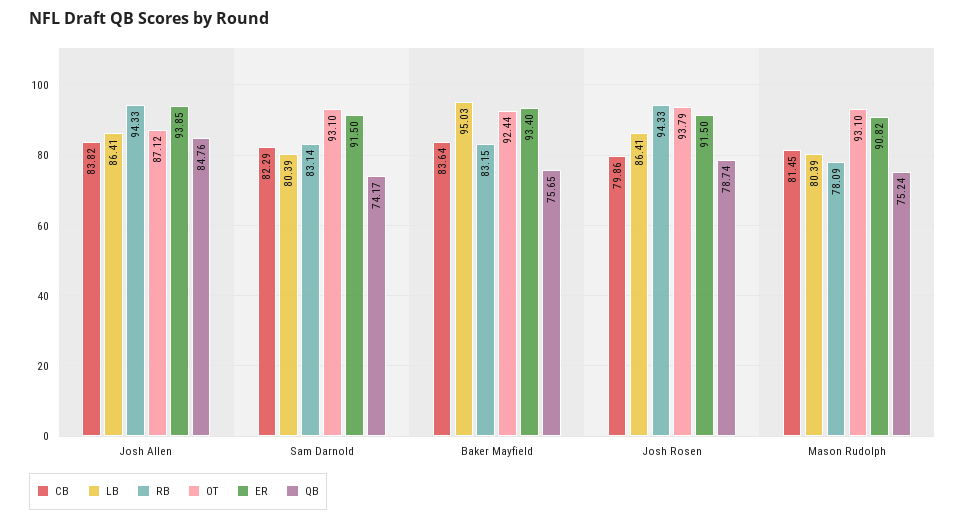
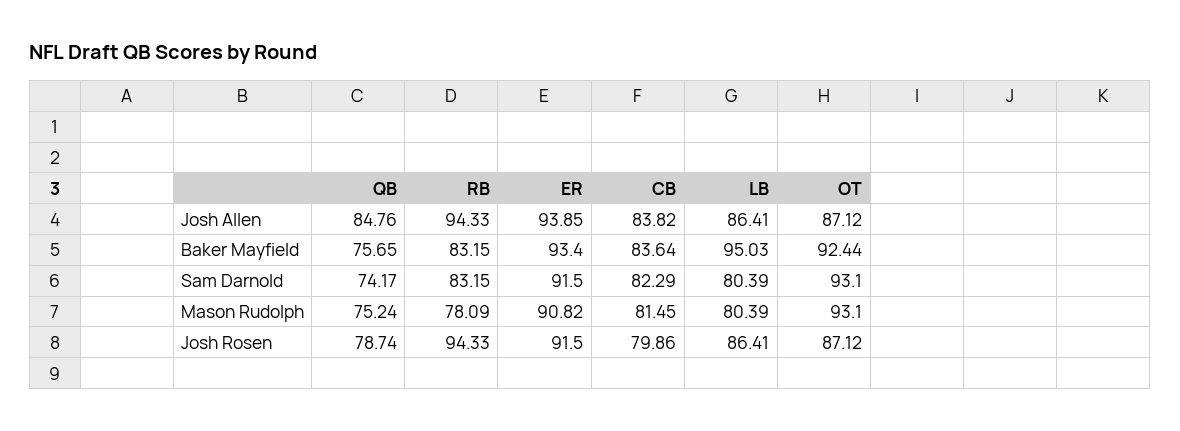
  {
    "CB": {
      "Josh Allen": 83.82,
      "Sam Darnold": 82.29,
      "Baker Mayfield": 83.64,
      "Josh Rosen": 79.86,
      "Mason Rudolph": 81.45
    },
    "LB": {
      "Josh Allen": 86.41,
      "Sam Darnold": 80.39,
      "Baker Mayfield": 95.03,
      "Josh Rosen": 86.41,
      "Mason Rudolph": 80.39
    },
    "RB": {
      "Josh Allen": 94.33,
-     "Sam Darnold": 83.14,
+     "Sam Darnold": 83.15,
      "Baker Mayfield": 83.15,
      "Josh Rosen": 94.33,
      "Mason Rudolph": 78.09
    },
    "OT": {
      "Josh Allen": 87.12,
      "Sam Darnold": 93.1,
      "Baker Mayfield": 92.44,
-     "Josh Rosen": 93.79,
+     "Josh Rosen": 87.12,
      "Mason Rudolph": 93.1
    },
    "ER": {
      "Josh Allen": 93.85,
      "Sam Darnold": 91.5,
      "Baker Mayfield": 93.4,
      "Josh Rosen": 91.5,
      "Mason Rudolph": 90.82
    },
    "QB": {
      "Josh Allen": 84.76,
      "Sam Darnold": 74.17,
      "Baker Mayfield": 75.65,
      "Josh Rosen": 78.74,
      "Mason Rudolph": 75.24
    }
  }

